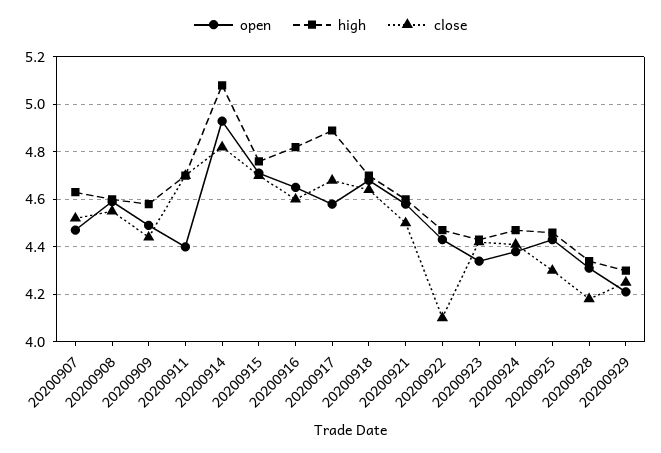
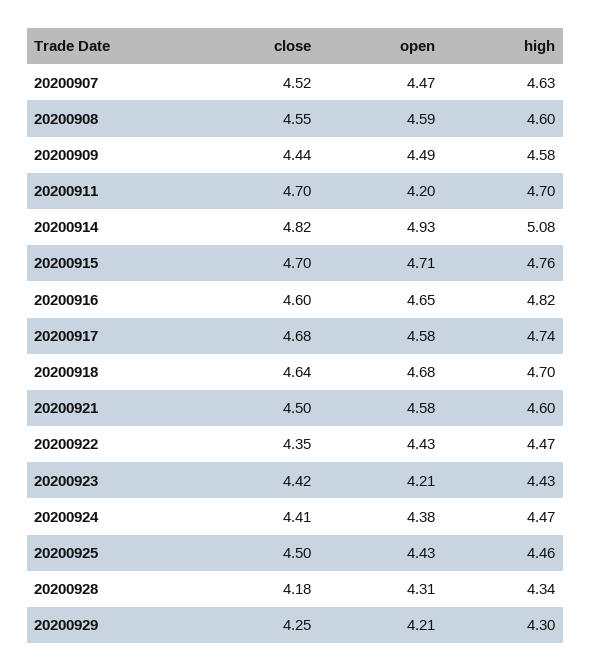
  {
    "open": {
      "20200907": 4.47,
      "20200908": 4.59,
      "20200909": 4.49,
-     "20200911": 4.4,
+     "20200911": 4.2,
      "20200914": 4.93,
      "20200915": 4.71,
      "20200916": 4.65,
      "20200917": 4.58,
      "20200918": 4.68,
      "20200921": 4.58,
      "20200922": 4.43,
-     "20200923": 4.35,
+     "20200923": 4.21,
      "20200924": 4.38,
      "20200925": 4.43,
      "20200928": 4.31,
      "20200929": 4.21
    },
    "high": {
      "20200907": 4.63,
      "20200908": 4.6,
      "20200909": 4.58,
      "20200911": 4.7,
      "20200914": 5.08,
      "20200915": 4.76,
      "20200916": 4.82,
-     "20200917": 4.9,
+     "20200917": 4.74,
      "20200918": 4.7,
      "20200921": 4.6,
      "20200922": 4.47,
      "20200923": 4.43,
      "20200924": 4.47,
      "20200925": 4.46,
      "20200928": 4.34,
      "20200929": 4.3
    },
    "close": {
      "20200907": 4.52,
      "20200908": 4.55,
      "20200909": 4.44,
      "20200911": 4.7,
      "20200914": 4.82,
      "20200915": 4.7,
      "20200916": 4.6,
      "20200917": 4.68,
      "20200918": 4.64,
      "20200921": 4.5,
-     "20200922": 4.1,
+     "20200922": 4.35,
      "20200923": 4.42,
      "20200924": 4.41,
-     "20200925": 4.3,
+     "20200925": 4.5,
      "20200928": 4.18,
      "20200929": 4.25
    }
  }

